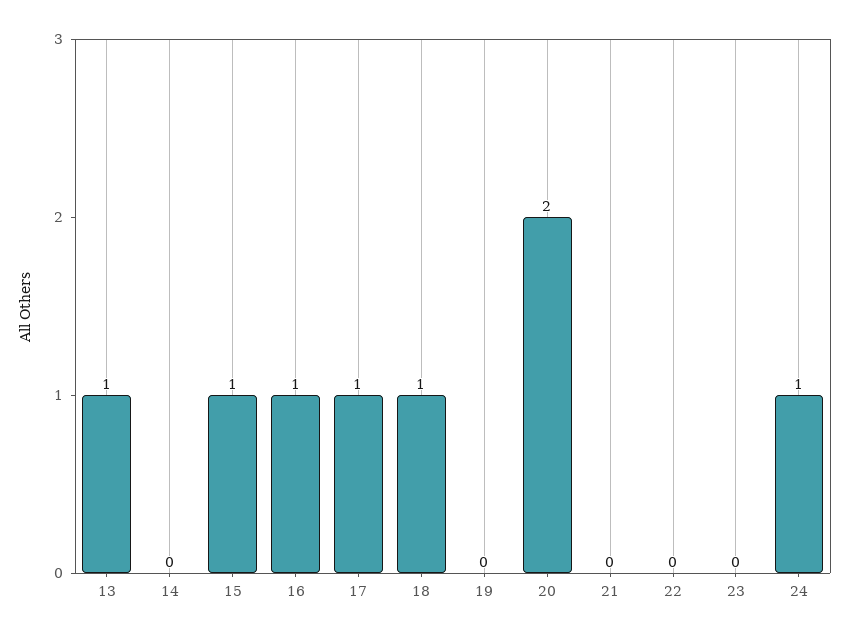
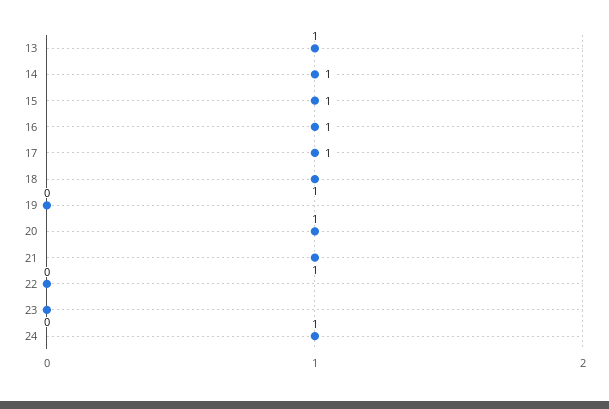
  {
    "13": 1,
-   "14": 0,
+   "14": 1,
    "15": 1,
    "16": 1,
    "17": 1,
    "18": 1,
    "19": 0,
-   "20": 2,
+   "20": 1,
-   "21": 0,
+   "21": 1,
    "22": 0,
    "23": 0,
    "24": 1
  }

